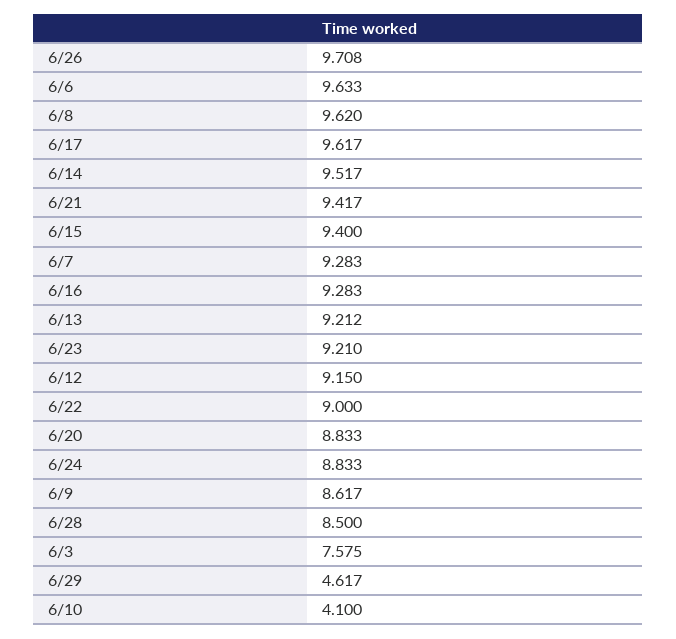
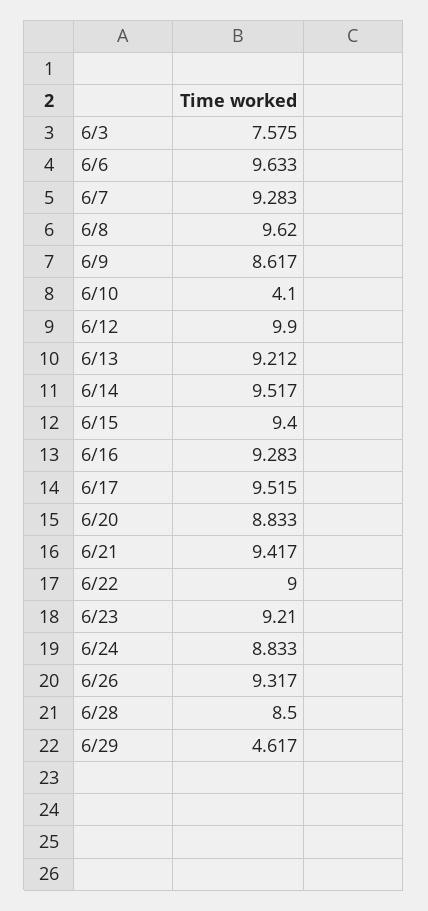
  {
-   "6/26": 9.708,
+   "6/26": 9.317,
    "6/6": 9.633,
    "6/8": 9.62,
-   "6/17": 9.617,
+   "6/17": 9.515,
    "6/14": 9.517,
    "6/21": 9.417,
    "6/15": 9.4,
    "6/7": 9.283,
    "6/16": 9.283,
    "6/13": 9.212,
    "6/23": 9.21,
-   "6/12": 9.15,
+   "6/12": 9.9,
    "6/22": 9,
    "6/20": 8.833,
    "6/24": 8.833,
    "6/9": 8.617,
    "6/28": 8.5,
    "6/3": 7.575,
    "6/29": 4.617,
    "6/10": 4.1
  }

